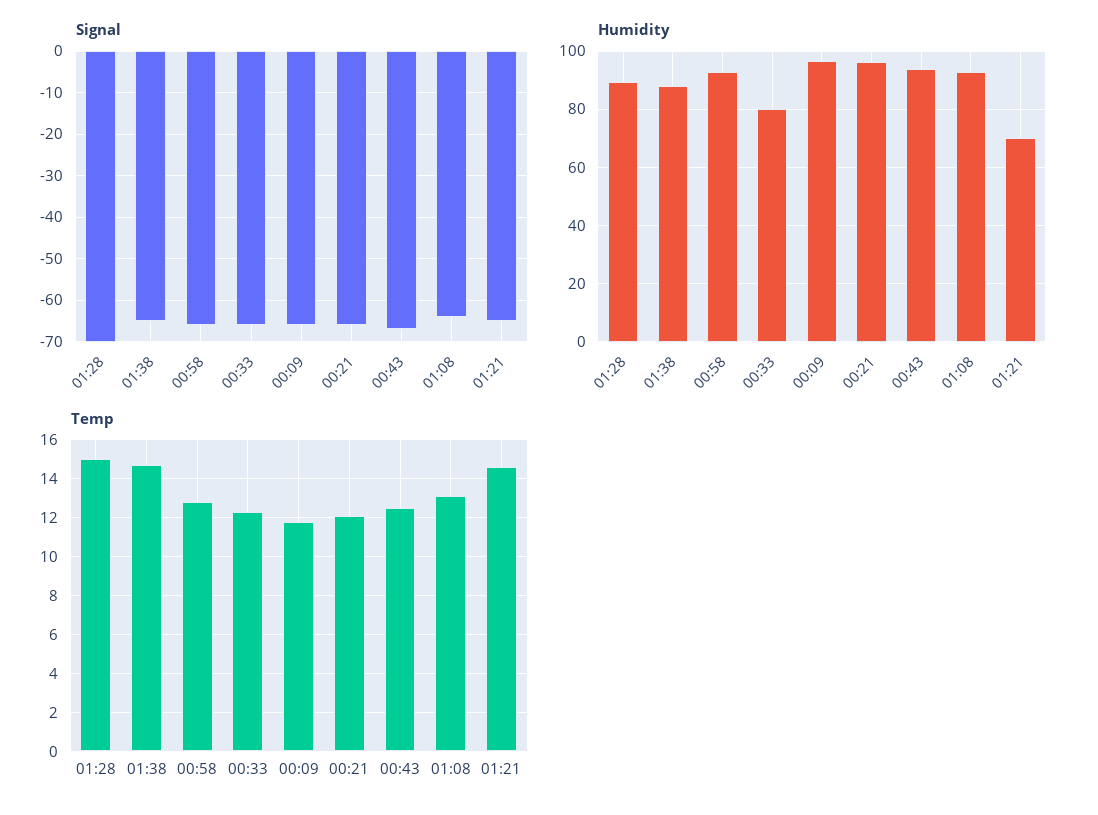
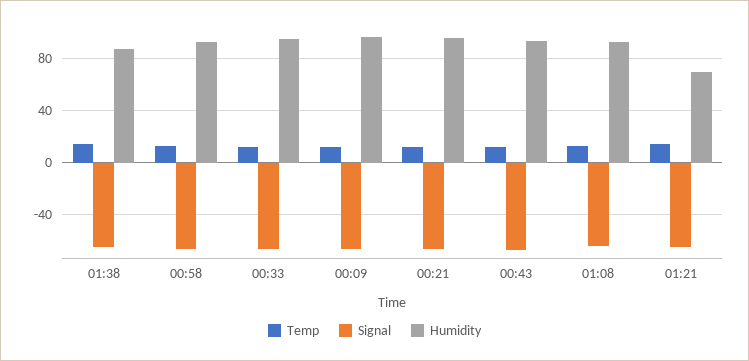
  {
    "Signal": {
-     "01:28": -70,
      "01:38": -65,
      "00:58": -65,
      "00:33": -65,
      "00:09": -65,
      "00:21": -65,
      "00:43": -65,
      "01:08": -65,
      "01:21": -65
    },
    "Humidity": {
-     "01:28": 90,
      "01:38": 87.5,
      "00:58": 92.5,
-     "00:33": 80,
+     "00:33": 95,
      "00:09": 97.5,
      "00:21": 95,
      "00:43": 95,
      "01:08": 92.5,
      "01:21": 70
    },
    "Temp": {
-     "01:28": 15,
      "01:38": 14.5,
      "00:58": 13,
      "00:33": 12.5,
      "00:09": 12,
      "00:21": 12,
      "00:43": 12.5,
      "01:08": 13,
      "01:21": 14.5
    }
  }

